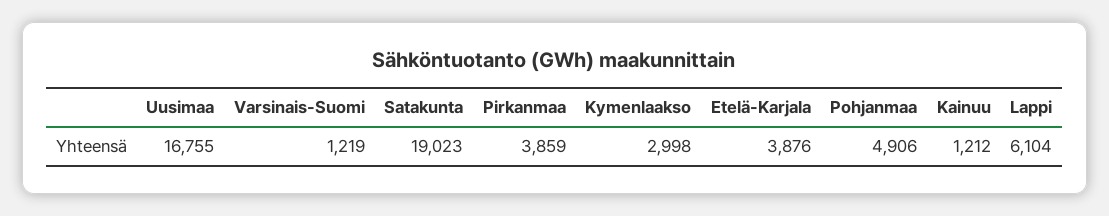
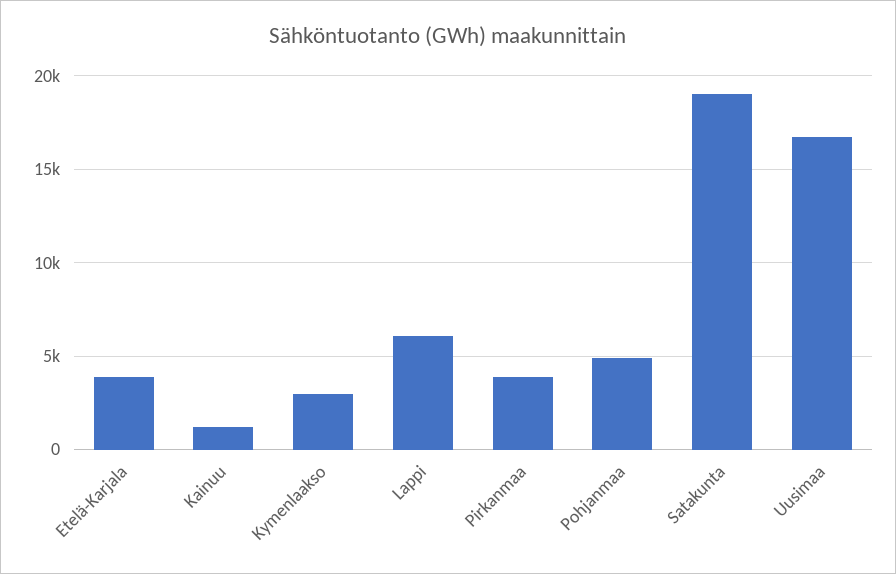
  {
    "Uusimaa": 16755,
-   "Varsinais-Suomi": 1219,
    "Satakunta": 19023,
    "Pirkanmaa": 3859,
    "Kymenlaakso": 2998,
    "Etelä-Karjala": 3876,
    "Pohjanmaa": 4906,
    "Kainuu": 1212,
    "Lappi": 6104
  }

